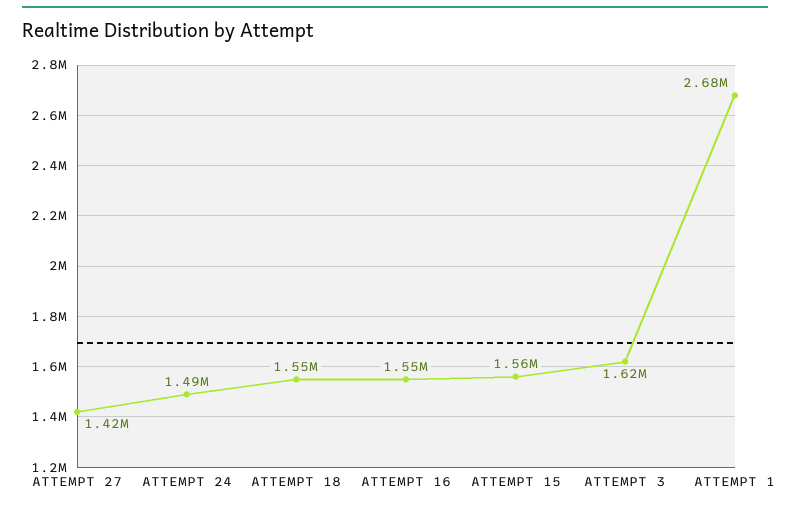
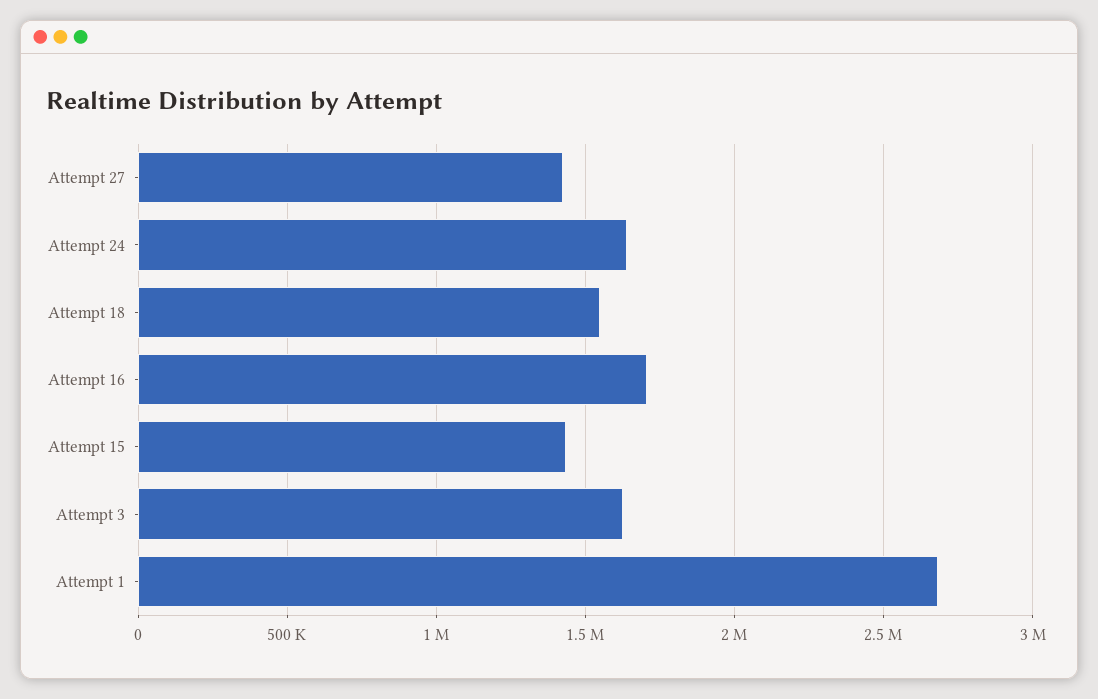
  {
    "ATTEMPT 27": 1420000,
-   "ATTEMPT 24": 1490000,
+   "ATTEMPT 24": 1650000,
    "ATTEMPT 18": 1550000,
-   "ATTEMPT 16": 1550000,
+   "ATTEMPT 16": 1700000,
-   "ATTEMPT 15": 1560000,
+   "ATTEMPT 15": 1450000,
    "ATTEMPT 3": 1620000,
    "ATTEMPT 1": 2680000
  }

